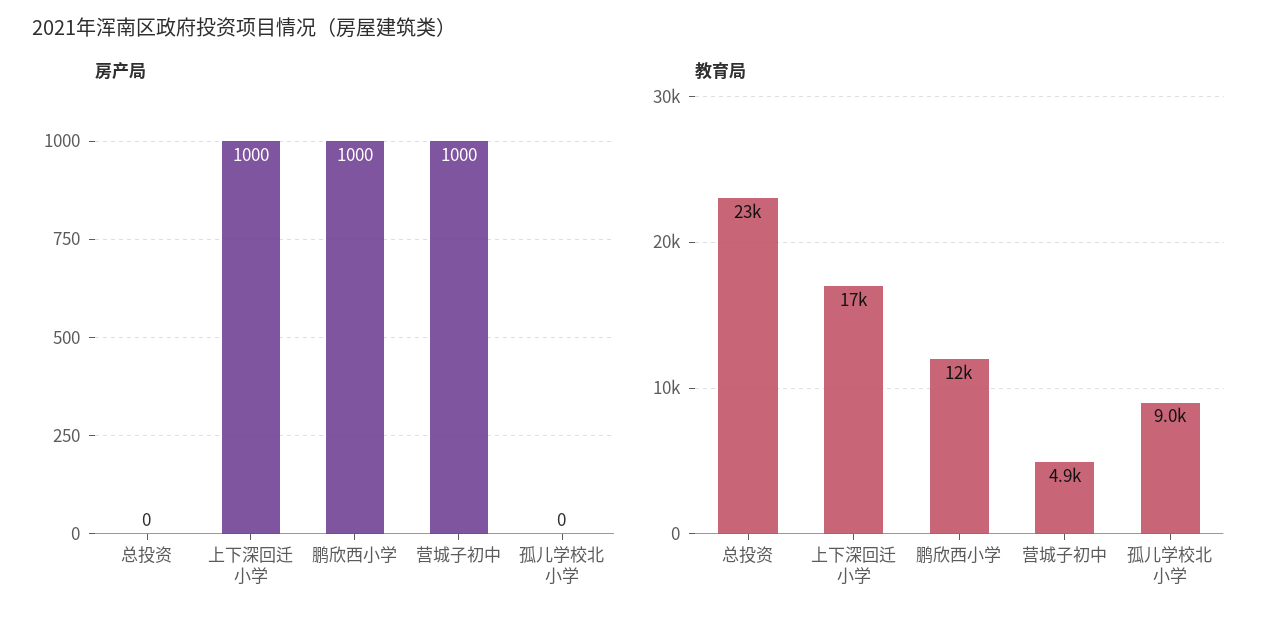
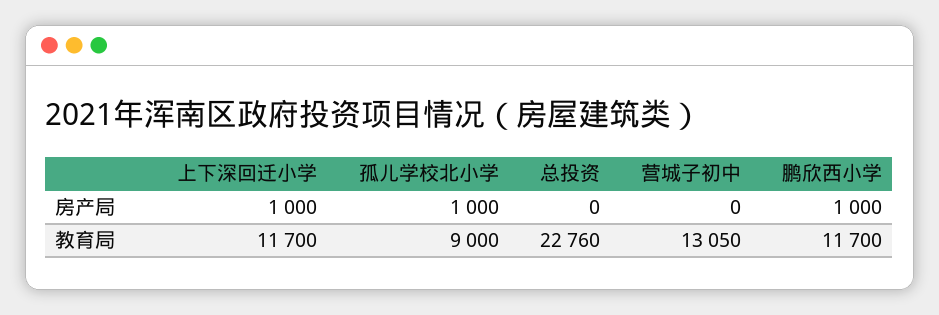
  {
    "房产局": {
      "总投资": 0,
      "上下深回迁小学": 1000,
      "鹏欣西小学": 1000,
-     "营城子初中": 1000,
+     "营城子初中": 0,
-     "孤儿学校北小学": 0
+     "孤儿学校北小学": 1000
    },
    "教育局": {
      "总投资": 22760,
-     "上下深回迁小学": 17000,
+     "上下深回迁小学": 11700,
      "鹏欣西小学": 11700,
-     "营城子初中": 4900,
+     "营城子初中": 13050,
      "孤儿学校北小学": 9000
    }
  }

